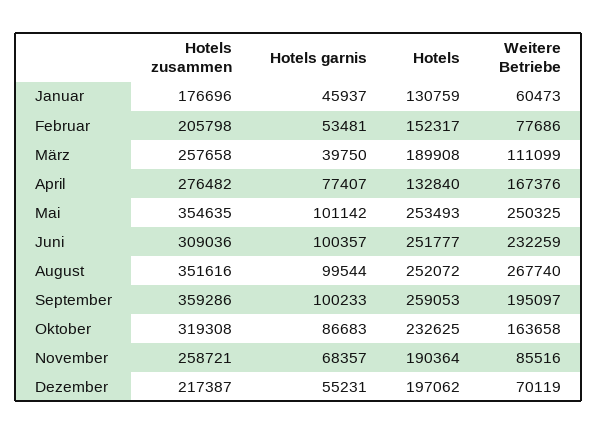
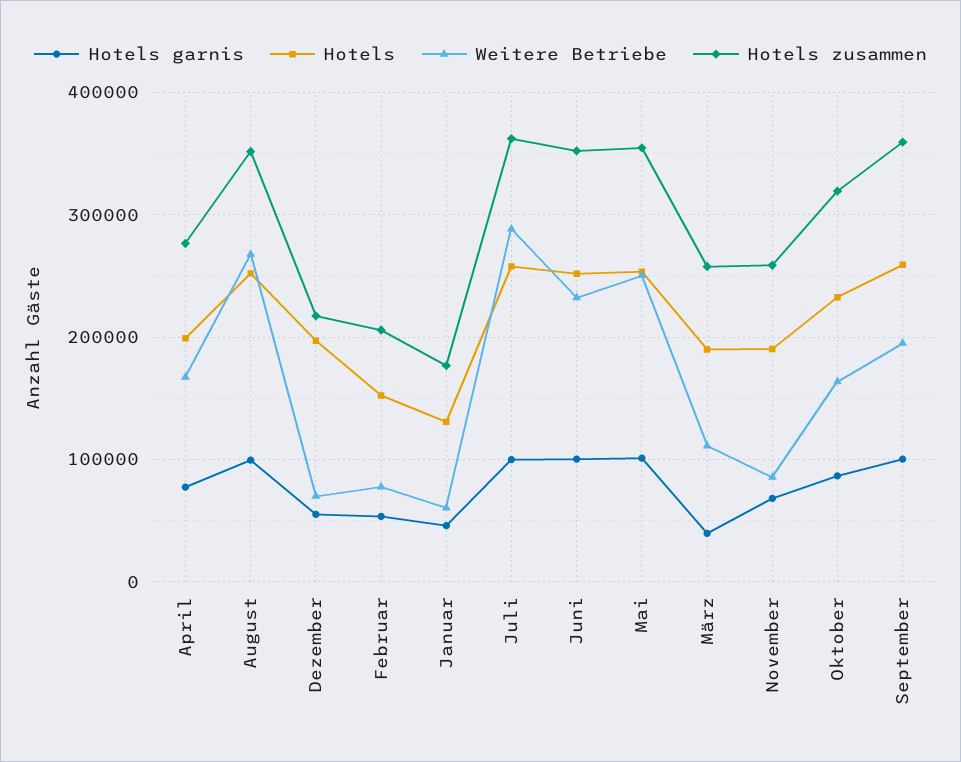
  {
    "Hotels zusammen": {
      "Januar": 176696,
      "Februar": 205798,
      "März": 257658,
      "April": 276482,
      "Mai": 354635,
-     "Juni": 309036,
+     "Juni": 350000,
      "August": 351616,
      "September": 359286,
      "Oktober": 319308,
      "November": 258721,
-     "Dezember": 217387
+     "Dezember": 217387,
+     "Juli": 360000
    },
    "Hotels garnis": {
      "Januar": 45937,
      "Februar": 53481,
      "März": 39750,
      "April": 77407,
      "Mai": 101142,
      "Juni": 100357,
      "August": 99544,
      "September": 100233,
      "Oktober": 86683,
      "November": 68357,
-     "Dezember": 55231
+     "Dezember": 55231,
+     "Juli": 100000
    },
    "Hotels": {
      "Januar": 130759,
      "Februar": 152317,
      "März": 189908,
-     "April": 132840,
+     "April": 200000,
      "Mai": 253493,
      "Juni": 251777,
      "August": 252072,
      "September": 259053,
      "Oktober": 232625,
      "November": 190364,
-     "Dezember": 197062
+     "Dezember": 197062,
+     "Juli": 260000
    },
    "Weitere Betriebe": {
      "Januar": 60473,
      "Februar": 77686,
      "März": 111099,
      "April": 167376,
      "Mai": 250325,
      "Juni": 232259,
      "August": 267740,
      "September": 195097,
      "Oktober": 163658,
      "November": 85516,
-     "Dezember": 70119
+     "Dezember": 70119,
+     "Juli": 290000
    }
  }

